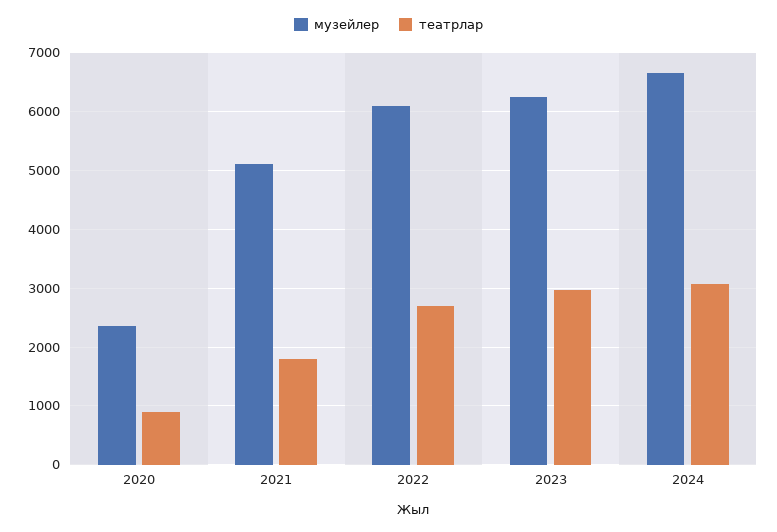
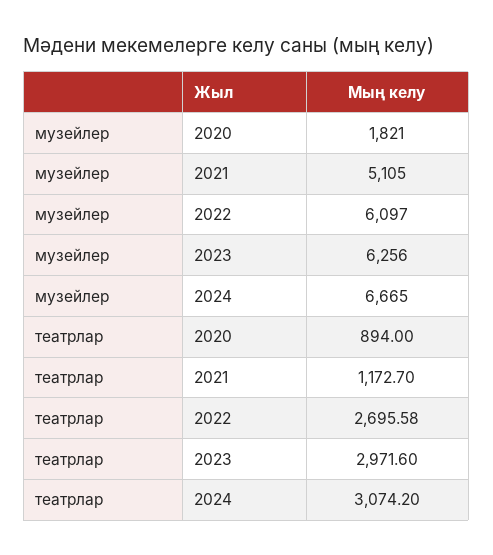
  {
    "музейлер": {
-     "2020": 2400,
+     "2020": 1821,
      "2021": 5105,
      "2022": 6097,
      "2023": 6256,
      "2024": 6665
    },
    "театрлар": {
      "2020": 894,
-     "2021": 1800,
+     "2021": 1172.7,
      "2022": 2695.58,
      "2023": 2971.6,
      "2024": 3074.2
    }
  }

